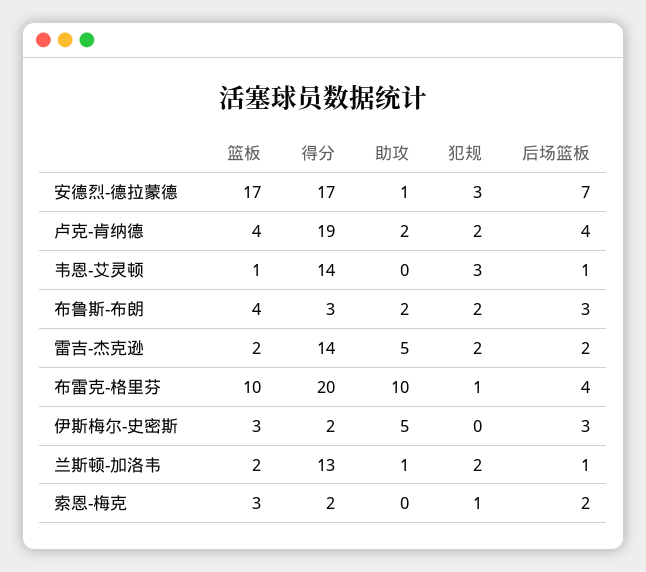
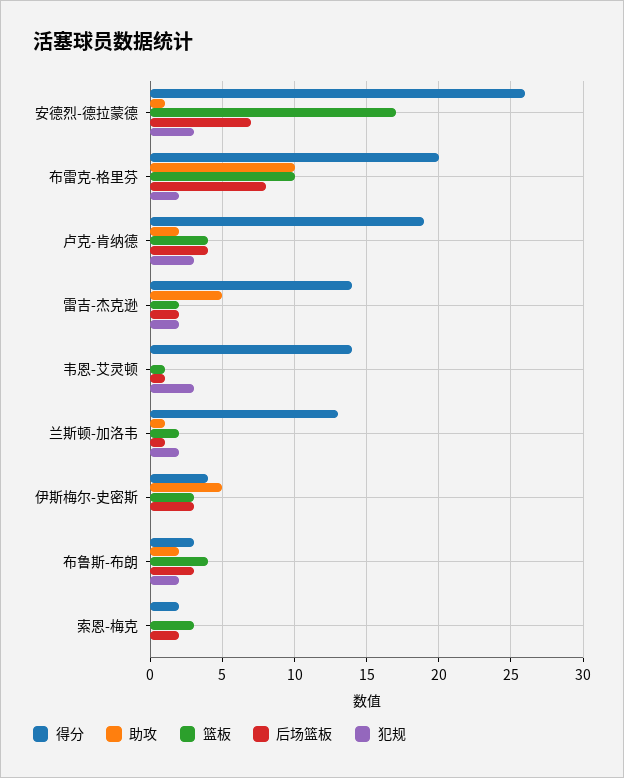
  {
    "篮板": {
      "安德烈-德拉蒙德": 17,
      "卢克-肯纳德": 4,
      "韦恩-艾灵顿": 1,
      "布鲁斯-布朗": 4,
      "雷吉-杰克逊": 2,
      "布雷克-格里芬": 10,
      "伊斯梅尔-史密斯": 3,
      "兰斯顿-加洛韦": 2,
      "索恩-梅克": 3
    },
    "得分": {
-     "安德烈-德拉蒙德": 17,
+     "安德烈-德拉蒙德": 26,
      "卢克-肯纳德": 19,
      "韦恩-艾灵顿": 14,
      "布鲁斯-布朗": 3,
      "雷吉-杰克逊": 14,
      "布雷克-格里芬": 20,
-     "伊斯梅尔-史密斯": 2,
+     "伊斯梅尔-史密斯": 4,
      "兰斯顿-加洛韦": 13,
      "索恩-梅克": 2
    },
    "助攻": {
      "安德烈-德拉蒙德": 1,
      "卢克-肯纳德": 2,
      "韦恩-艾灵顿": 0,
      "布鲁斯-布朗": 2,
      "雷吉-杰克逊": 5,
      "布雷克-格里芬": 10,
      "伊斯梅尔-史密斯": 5,
      "兰斯顿-加洛韦": 1,
      "索恩-梅克": 0
    },
    "犯规": {
      "安德烈-德拉蒙德": 3,
-     "卢克-肯纳德": 2,
+     "卢克-肯纳德": 3,
      "韦恩-艾灵顿": 3,
      "布鲁斯-布朗": 2,
      "雷吉-杰克逊": 2,
-     "布雷克-格里芬": 1,
+     "布雷克-格里芬": 2,
      "伊斯梅尔-史密斯": 0,
      "兰斯顿-加洛韦": 2,
-     "索恩-梅克": 1
+     "索恩-梅克": 0
    },
    "后场篮板": {
      "安德烈-德拉蒙德": 7,
      "卢克-肯纳德": 4,
      "韦恩-艾灵顿": 1,
      "布鲁斯-布朗": 3,
      "雷吉-杰克逊": 2,
-     "布雷克-格里芬": 4,
+     "布雷克-格里芬": 8,
      "伊斯梅尔-史密斯": 3,
      "兰斯顿-加洛韦": 1,
      "索恩-梅克": 2
    }
  }

